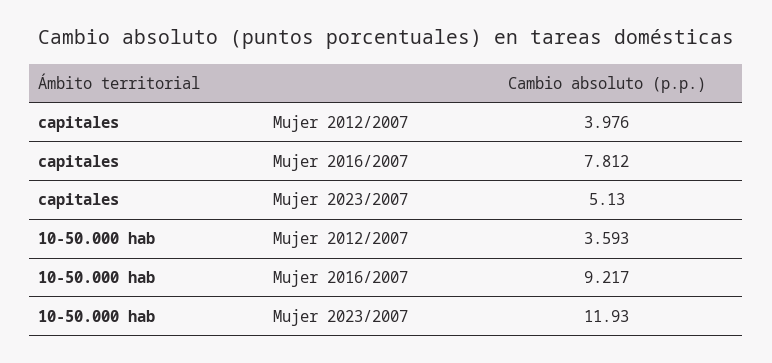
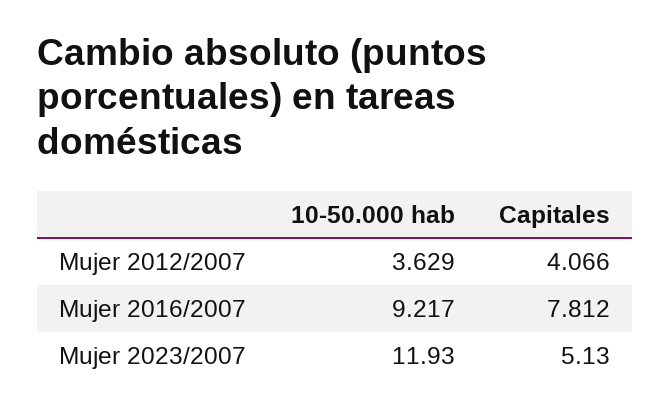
  {
    "capitales": {
-     "Mujer 2012/2007": 3.976,
+     "Mujer 2012/2007": 4.066,
      "Mujer 2016/2007": 7.812,
      "Mujer 2023/2007": 5.13
    },
    "10-50.000 hab": {
-     "Mujer 2012/2007": 3.593,
+     "Mujer 2012/2007": 3.629,
      "Mujer 2016/2007": 9.217,
      "Mujer 2023/2007": 11.93
    }
  }

